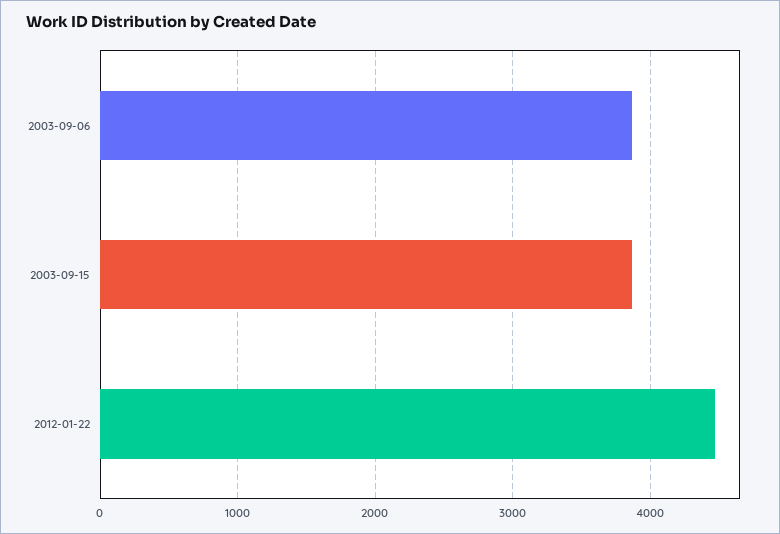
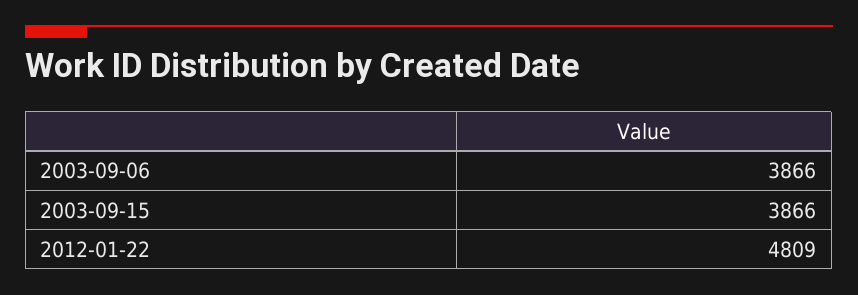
  {
    "2003-09-06": 3866,
    "2003-09-15": 3866,
-   "2012-01-22": 4500
+   "2012-01-22": 4809
  }

